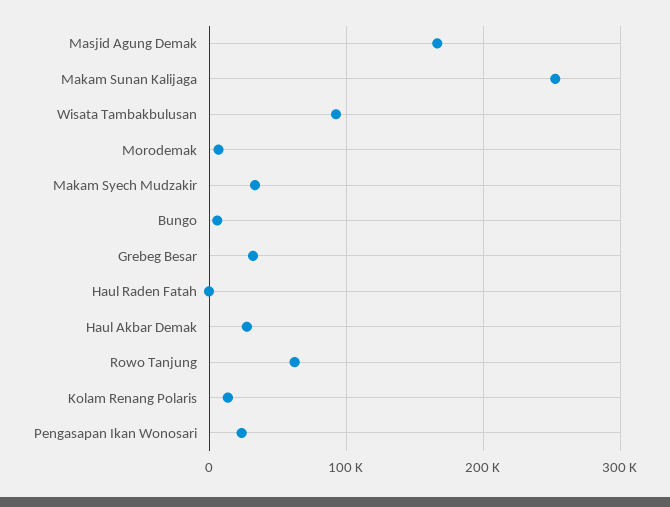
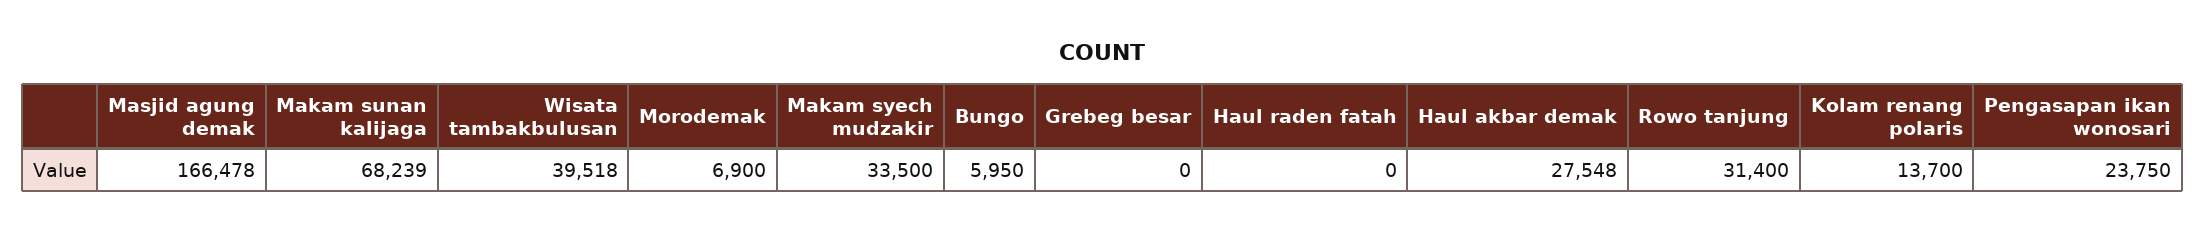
  {
    "Masjid Agung Demak": 166478,
-   "Makam Sunan Kalijaga": 250000,
+   "Makam Sunan Kalijaga": 68239,
-   "Wisata Tambakbulusan": 90000,
+   "Wisata Tambakbulusan": 39518,
    "Morodemak": 6900,
    "Makam Syech Mudzakir": 33500,
    "Bungo": 5950,
-   "Grebeg Besar": 30000,
+   "Grebeg Besar": 0,
    "Haul Raden Fatah": 0,
    "Haul Akbar Demak": 27548,
-   "Rowo Tanjung": 60000,
+   "Rowo Tanjung": 31400,
    "Kolam Renang Polaris": 13700,
    "Pengasapan Ikan Wonosari": 23750
  }

